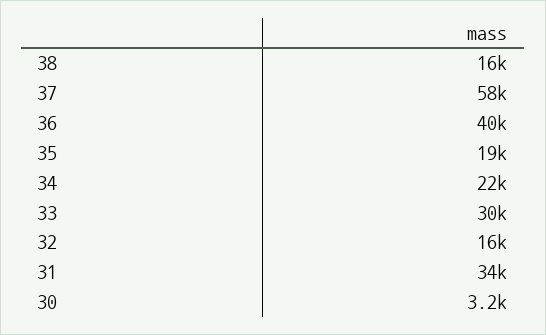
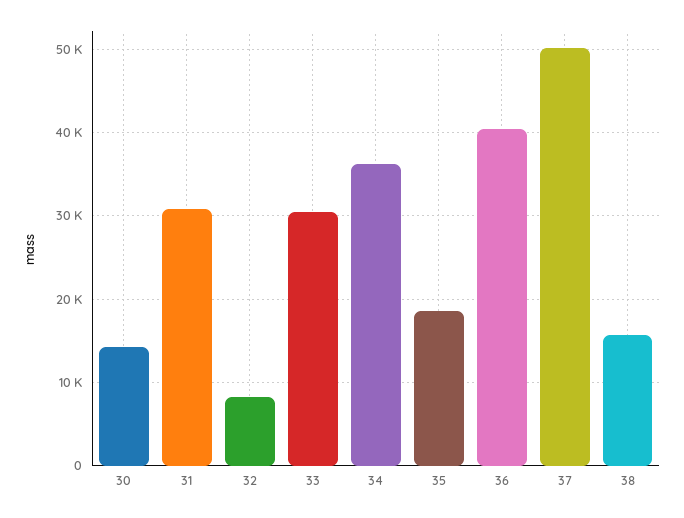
  {
    "38": 16000,
-   "37": 58000,
+   "37": 50000,
    "36": 40000,
    "35": 19000,
-   "34": 22000,
+   "34": 36000,
    "33": 30000,
-   "32": 16000,
+   "32": 8000,
-   "31": 34000,
+   "31": 31000,
-   "30": 3200
+   "30": 14000
  }

